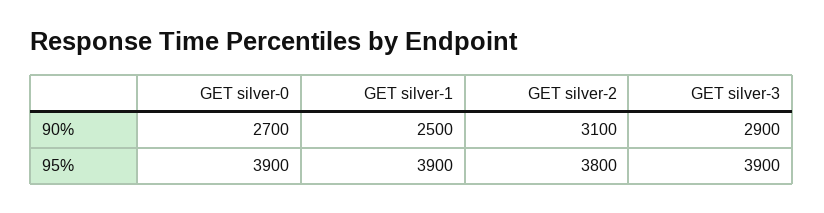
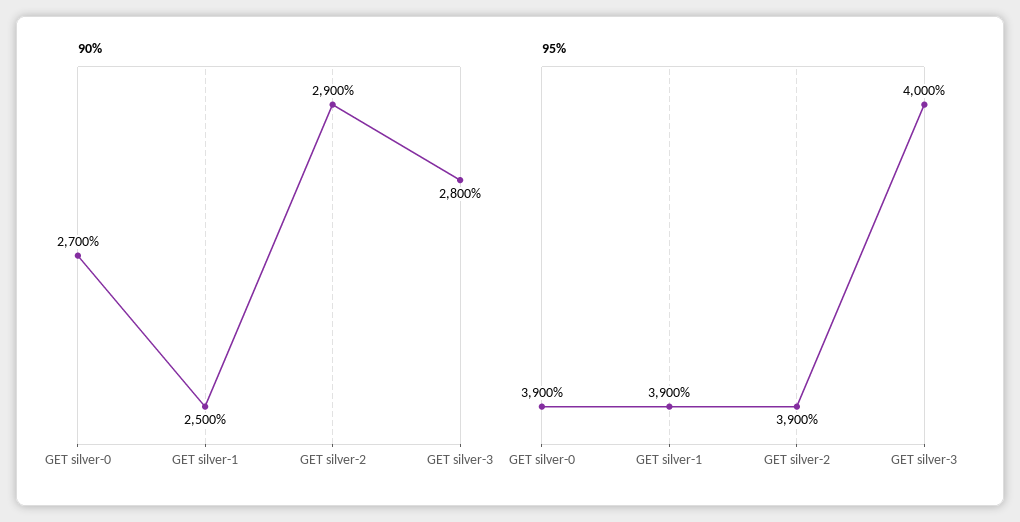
  {
    "90%": {
      "GET silver-0": 2700,
      "GET silver-1": 2500,
-     "GET silver-2": 3100,
+     "GET silver-2": 2900,
-     "GET silver-3": 2900
+     "GET silver-3": 2800
    },
    "95%": {
      "GET silver-0": 3900,
      "GET silver-1": 3900,
-     "GET silver-2": 3800,
+     "GET silver-2": 3900,
-     "GET silver-3": 3900
+     "GET silver-3": 4000
    }
  }

